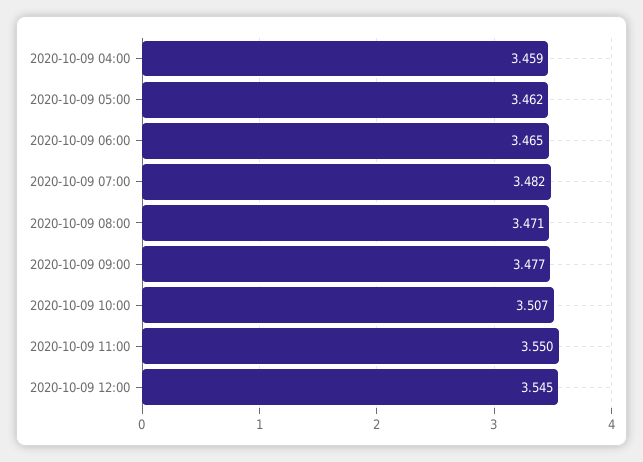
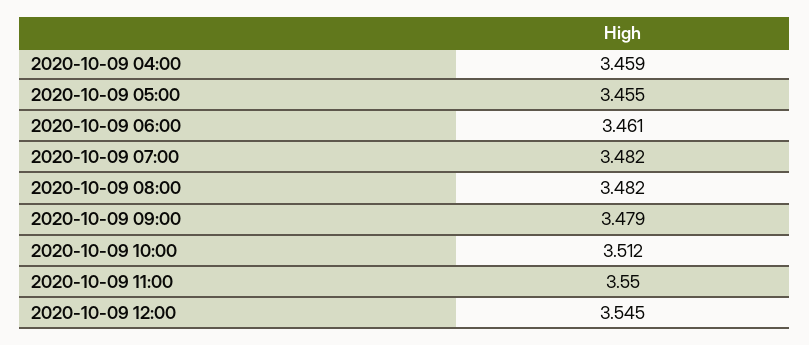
  {
    "2020-10-09 04:00": 3.459,
-   "2020-10-09 05:00": 3.462,
+   "2020-10-09 05:00": 3.455,
-   "2020-10-09 06:00": 3.465,
+   "2020-10-09 06:00": 3.461,
    "2020-10-09 07:00": 3.482,
-   "2020-10-09 08:00": 3.471,
+   "2020-10-09 08:00": 3.482,
-   "2020-10-09 09:00": 3.477,
+   "2020-10-09 09:00": 3.479,
-   "2020-10-09 10:00": 3.507,
+   "2020-10-09 10:00": 3.512,
    "2020-10-09 11:00": 3.55,
    "2020-10-09 12:00": 3.545
  }

